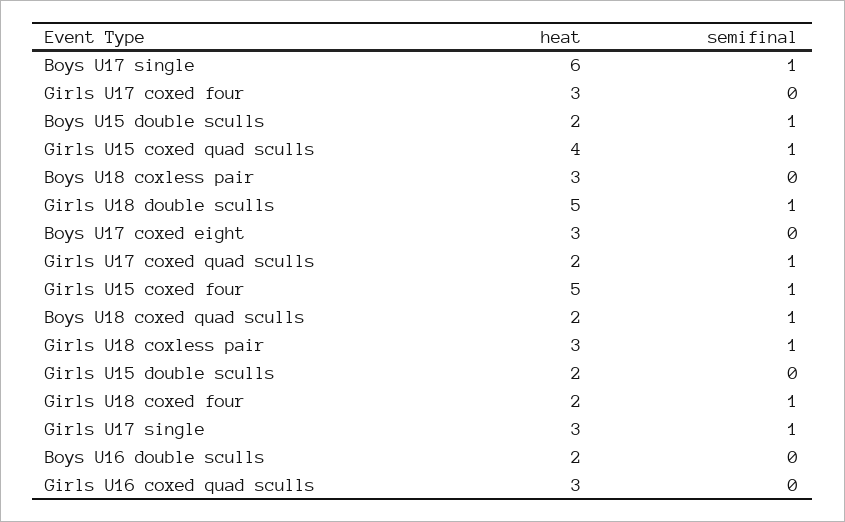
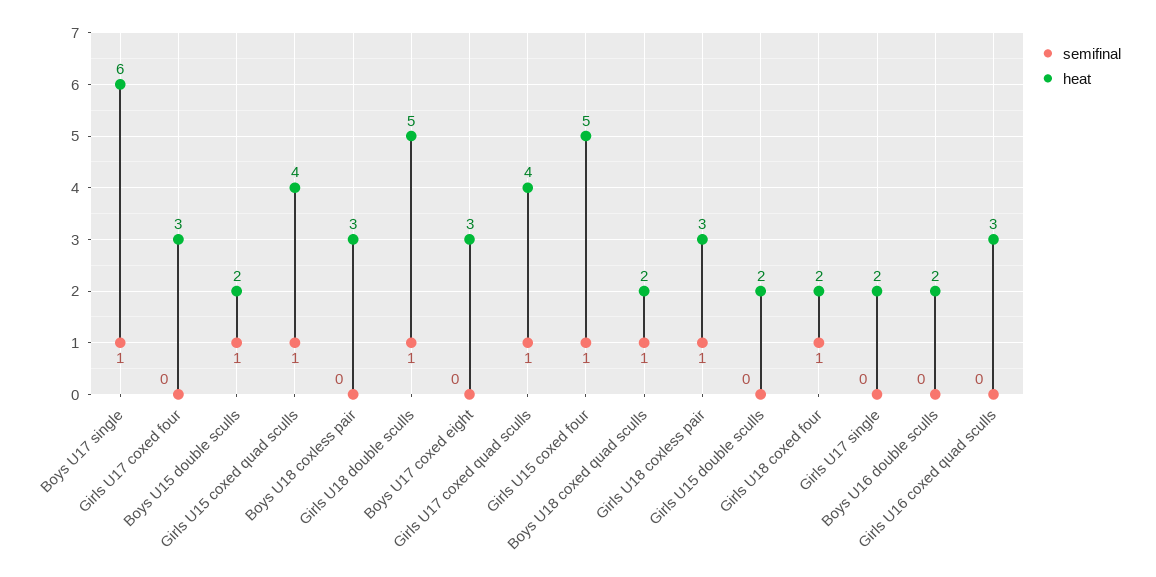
  {
    "heat": {
      "Boys U17 single": 6,
      "Girls U17 coxed four": 3,
      "Boys U15 double sculls": 2,
      "Girls U15 coxed quad sculls": 4,
      "Boys U18 coxless pair": 3,
      "Girls U18 double sculls": 5,
      "Boys U17 coxed eight": 3,
-     "Girls U17 coxed quad sculls": 2,
+     "Girls U17 coxed quad sculls": 4,
      "Girls U15 coxed four": 5,
      "Boys U18 coxed quad sculls": 2,
      "Girls U18 coxless pair": 3,
      "Girls U15 double sculls": 2,
      "Girls U18 coxed four": 2,
-     "Girls U17 single": 3,
+     "Girls U17 single": 2,
      "Boys U16 double sculls": 2,
      "Girls U16 coxed quad sculls": 3
    },
    "semifinal": {
      "Boys U17 single": 1,
      "Girls U17 coxed four": 0,
      "Boys U15 double sculls": 1,
      "Girls U15 coxed quad sculls": 1,
      "Boys U18 coxless pair": 0,
      "Girls U18 double sculls": 1,
      "Boys U17 coxed eight": 0,
      "Girls U17 coxed quad sculls": 1,
      "Girls U15 coxed four": 1,
      "Boys U18 coxed quad sculls": 1,
      "Girls U18 coxless pair": 1,
      "Girls U15 double sculls": 0,
      "Girls U18 coxed four": 1,
-     "Girls U17 single": 1,
+     "Girls U17 single": 0,
      "Boys U16 double sculls": 0,
      "Girls U16 coxed quad sculls": 0
    }
  }

